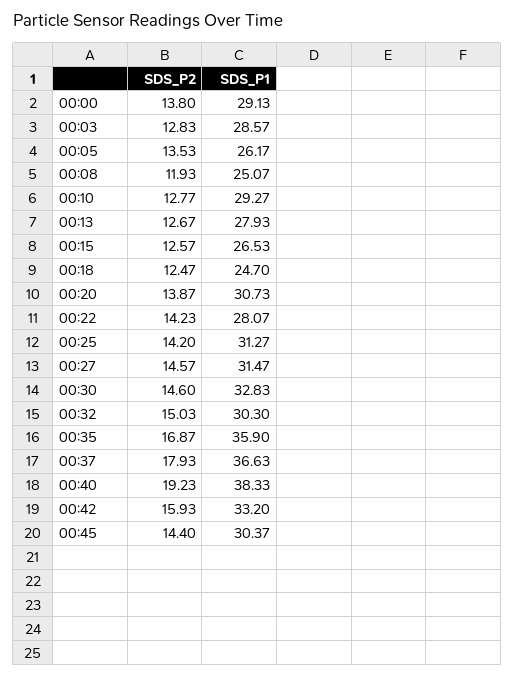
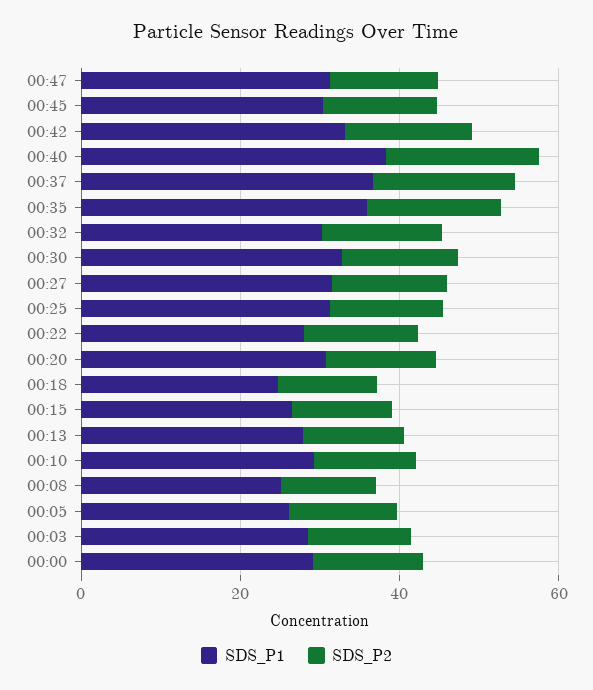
  {
    "SDS_P2": {
      "00:00": 13.8,
      "00:03": 12.83,
      "00:05": 13.53,
      "00:08": 11.93,
      "00:10": 12.77,
      "00:13": 12.67,
      "00:15": 12.57,
      "00:18": 12.47,
      "00:20": 13.87,
      "00:22": 14.23,
      "00:25": 14.2,
      "00:27": 14.57,
      "00:30": 14.6,
      "00:32": 15.03,
      "00:35": 16.87,
      "00:37": 17.93,
      "00:40": 19.23,
      "00:42": 15.93,
-     "00:45": 14.4
+     "00:45": 14.4,
+     "00:47": 15
    },
    "SDS_P1": {
      "00:00": 29.13,
      "00:03": 28.57,
      "00:05": 26.17,
      "00:08": 25.07,
      "00:10": 29.27,
      "00:13": 27.93,
      "00:15": 26.53,
      "00:18": 24.7,
      "00:20": 30.73,
      "00:22": 28.07,
      "00:25": 31.27,
      "00:27": 31.47,
      "00:30": 32.83,
      "00:32": 30.3,
      "00:35": 35.9,
      "00:37": 36.63,
      "00:40": 38.33,
      "00:42": 33.2,
-     "00:45": 30.37
+     "00:45": 30.37,
+     "00:47": 30
    }
  }

